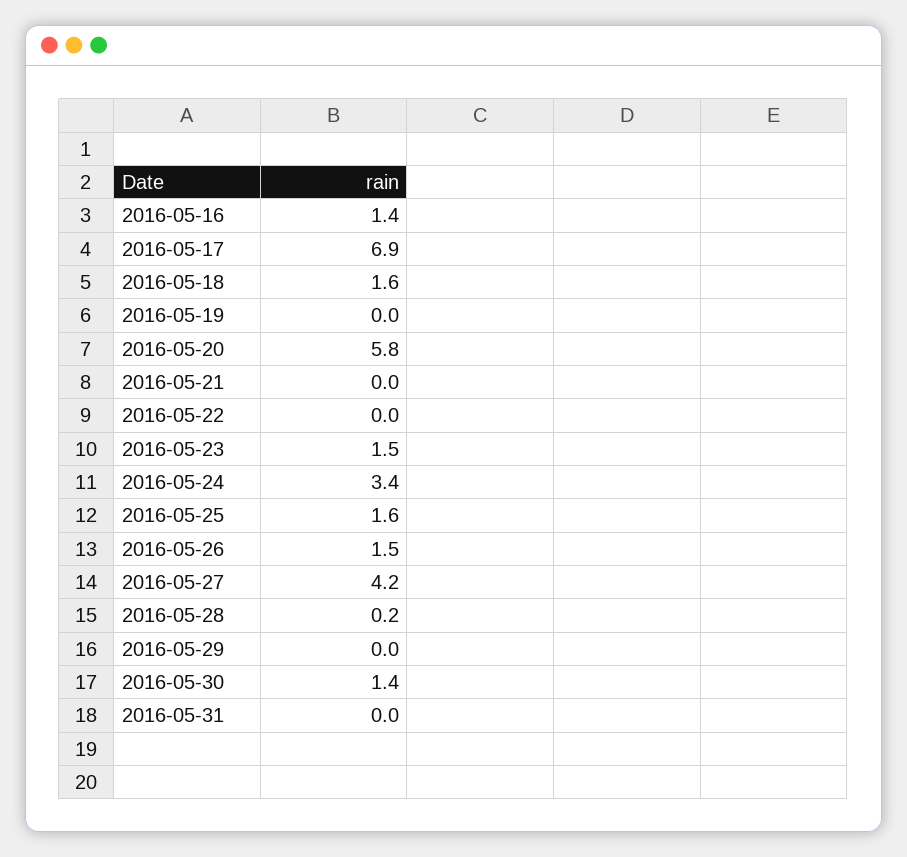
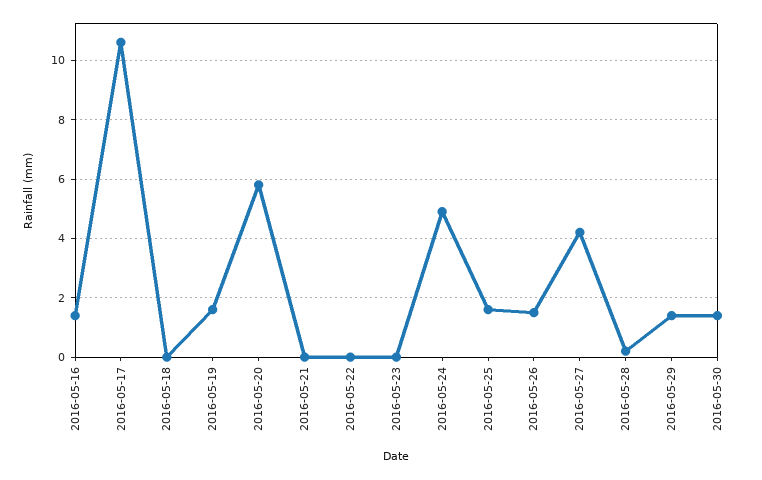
  {
    "2016-05-16": 1.4,
-   "2016-05-17": 6.9,
+   "2016-05-17": 10.5,
-   "2016-05-18": 1.6,
+   "2016-05-18": 0,
-   "2016-05-19": 0,
+   "2016-05-19": 1.5,
    "2016-05-20": 5.8,
    "2016-05-21": 0,
    "2016-05-22": 0,
-   "2016-05-23": 1.5,
+   "2016-05-23": 0,
-   "2016-05-24": 3.4,
+   "2016-05-24": 5,
    "2016-05-25": 1.6,
    "2016-05-26": 1.5,
    "2016-05-27": 4.2,
    "2016-05-28": 0.2,
-   "2016-05-29": 0,
+   "2016-05-29": 1.5,
-   "2016-05-30": 1.4,
+   "2016-05-30": 1.4
-   "2016-05-31": 0
  }

